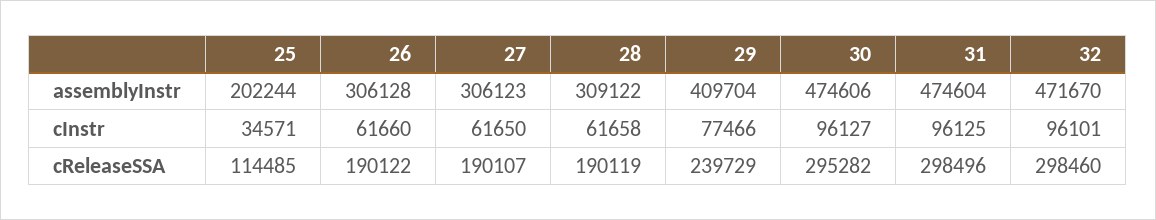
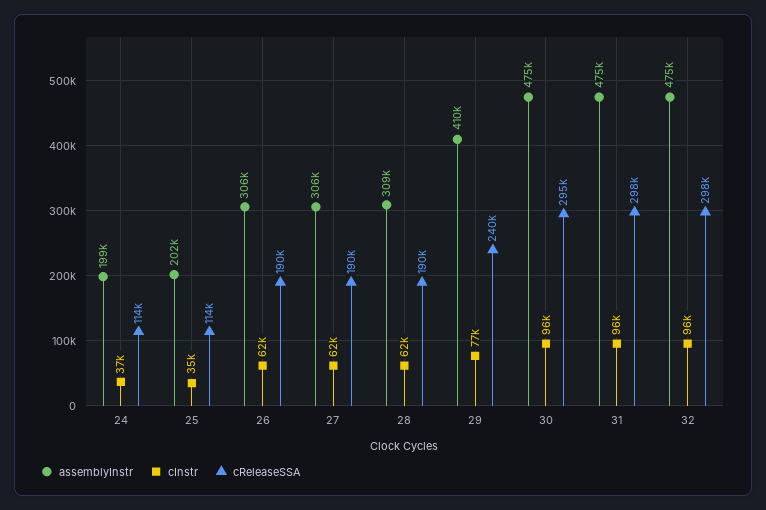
  {
    "assemblyInstr": {
      "25": 202244,
      "26": 306128,
      "27": 306123,
      "28": 309122,
      "29": 409704,
      "30": 474606,
      "31": 474604,
-     "32": 471670
+     "32": 475000,
+     "24": 199000
    },
    "cInstr": {
      "25": 34571,
      "26": 61660,
      "27": 61650,
      "28": 61658,
      "29": 77466,
      "30": 96127,
      "31": 96125,
-     "32": 96101
+     "32": 96101,
+     "24": 37000
    },
    "cReleaseSSA": {
      "25": 114485,
      "26": 190122,
      "27": 190107,
      "28": 190119,
      "29": 239729,
      "30": 295282,
      "31": 298496,
-     "32": 298460
+     "32": 298460,
+     "24": 114000
    }
  }

